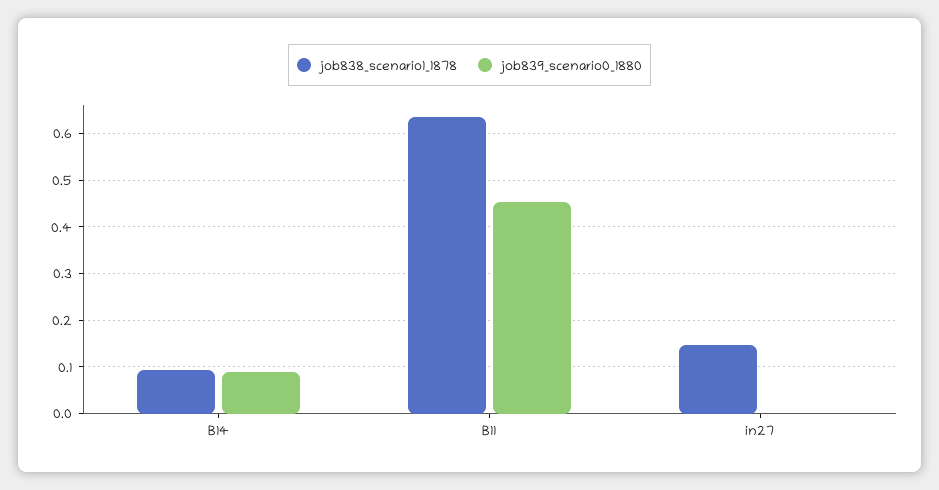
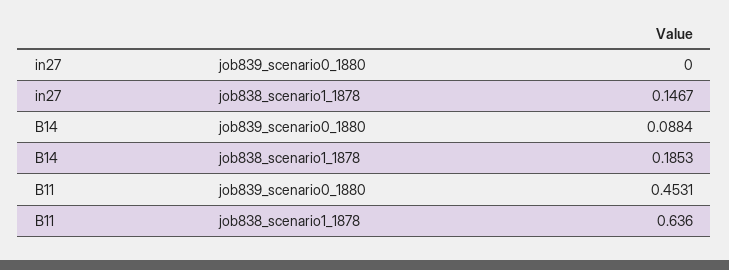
  {
    "job838_scenario1_1878": {
-     "B14": 0.1,
+     "B14": 0.1853,
      "B11": 0.636,
      "in27": 0.1467
    },
    "job839_scenario0_1880": {
      "B14": 0.0884,
      "B11": 0.4531,
      "in27": 0
    }
  }

